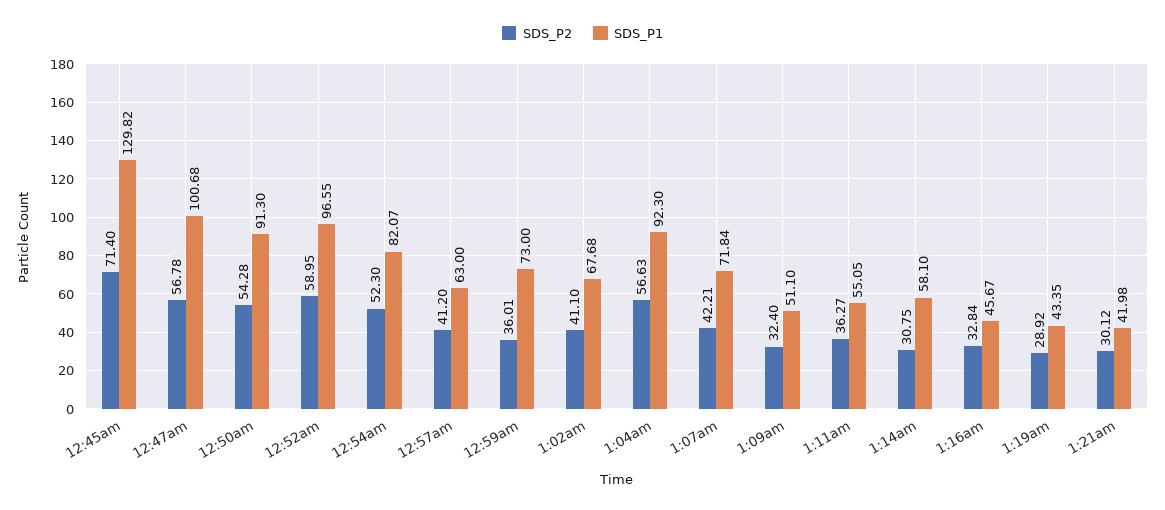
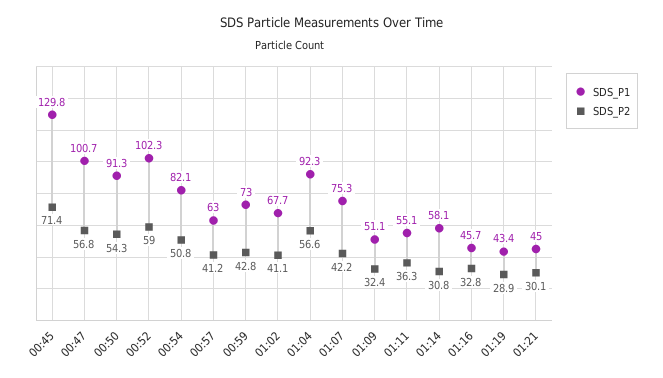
  {
    "SDS_P2": {
      "12:45am": 71.4,
      "12:47am": 56.78,
      "12:50am": 54.28,
      "12:52am": 58.95,
-     "12:54am": 52.3,
+     "12:54am": 50.8,
      "12:57am": 41.2,
-     "12:59am": 36.01,
+     "12:59am": 42.8,
      "1:02am": 41.1,
      "1:04am": 56.63,
      "1:07am": 42.21,
      "1:09am": 32.4,
      "1:11am": 36.27,
      "1:14am": 30.75,
      "1:16am": 32.84,
      "1:19am": 28.92,
      "1:21am": 30.12
    },
    "SDS_P1": {
      "12:45am": 129.82,
      "12:47am": 100.68,
      "12:50am": 91.3,
-     "12:52am": 96.55,
+     "12:52am": 102.3,
      "12:54am": 82.07,
      "12:57am": 63,
      "12:59am": 73,
      "1:02am": 67.68,
      "1:04am": 92.3,
-     "1:07am": 71.84,
+     "1:07am": 75.3,
      "1:09am": 51.1,
      "1:11am": 55.05,
      "1:14am": 58.1,
      "1:16am": 45.67,
      "1:19am": 43.35,
-     "1:21am": 41.98
+     "1:21am": 45
    }
  }

